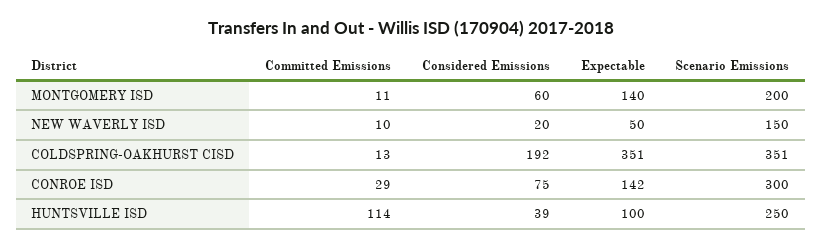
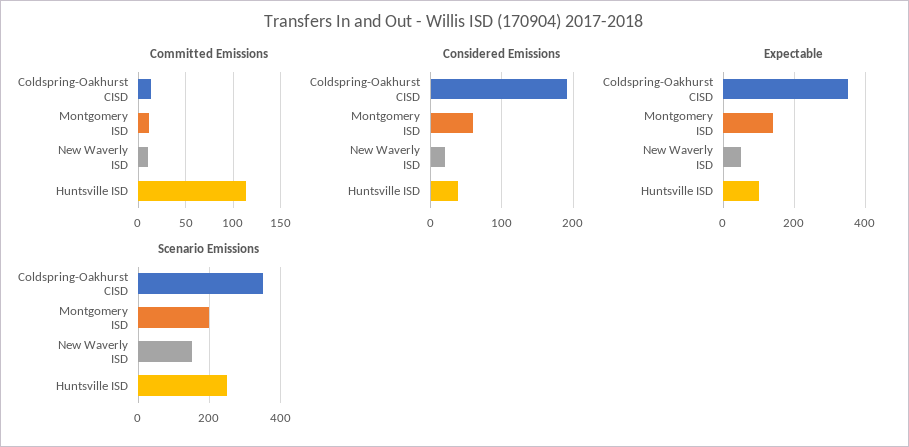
  {
    "Committed Emissions": {
      "MONTGOMERY ISD": 11,
      "NEW WAVERLY ISD": 10,
      "COLDSPRING-OAKHURST CISD": 13,
-     "CONROE ISD": 29,
      "HUNTSVILLE ISD": 114
    },
    "Considered Emissions": {
      "MONTGOMERY ISD": 60,
      "NEW WAVERLY ISD": 20,
      "COLDSPRING-OAKHURST CISD": 192,
-     "CONROE ISD": 75,
      "HUNTSVILLE ISD": 39
    },
    "Expectable": {
      "MONTGOMERY ISD": 140,
      "NEW WAVERLY ISD": 50,
      "COLDSPRING-OAKHURST CISD": 351,
-     "CONROE ISD": 142,
      "HUNTSVILLE ISD": 100
    },
    "Scenario Emissions": {
      "MONTGOMERY ISD": 200,
      "NEW WAVERLY ISD": 150,
      "COLDSPRING-OAKHURST CISD": 351,
-     "CONROE ISD": 300,
      "HUNTSVILLE ISD": 250
    }
  }

